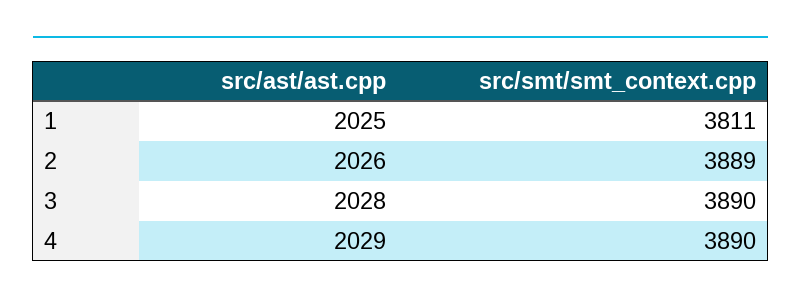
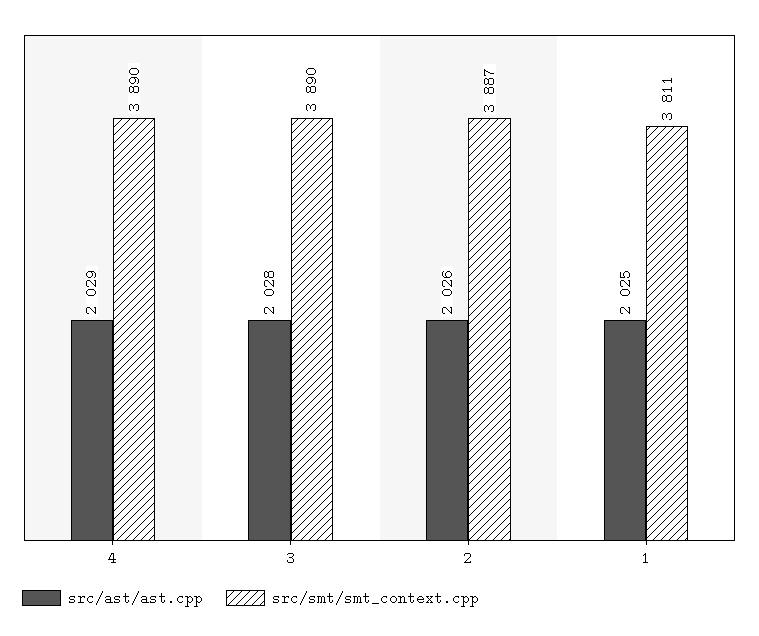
  {
    "src/ast/ast.cpp": {
      "1": 2025,
      "2": 2026,
      "3": 2028,
      "4": 2029
    },
    "src/smt/smt_context.cpp": {
      "1": 3811,
-     "2": 3889,
+     "2": 3887,
      "3": 3890,
      "4": 3890
    }
  }

